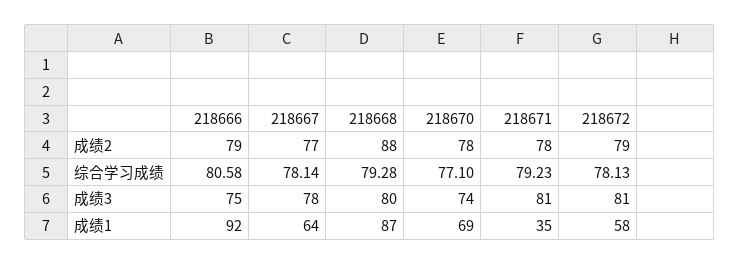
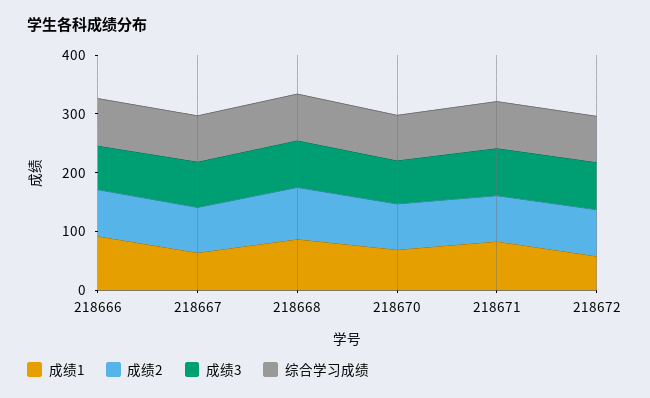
  {
    "成绩2": {
      "218666": 79,
      "218667": 77,
      "218668": 88,
      "218670": 78,
      "218671": 78,
      "218672": 79
    },
    "综合学习成绩": {
      "218666": 80.58,
      "218667": 78.14,
      "218668": 79.28,
      "218670": 77.1,
      "218671": 79.23,
      "218672": 78.13
    },
    "成绩3": {
      "218666": 75,
      "218667": 78,
      "218668": 80,
      "218670": 74,
      "218671": 81,
      "218672": 81
    },
    "成绩1": {
      "218666": 92,
      "218667": 64,
      "218668": 87,
      "218670": 69,
-     "218671": 35,
+     "218671": 80,
      "218672": 58
    }
  }

